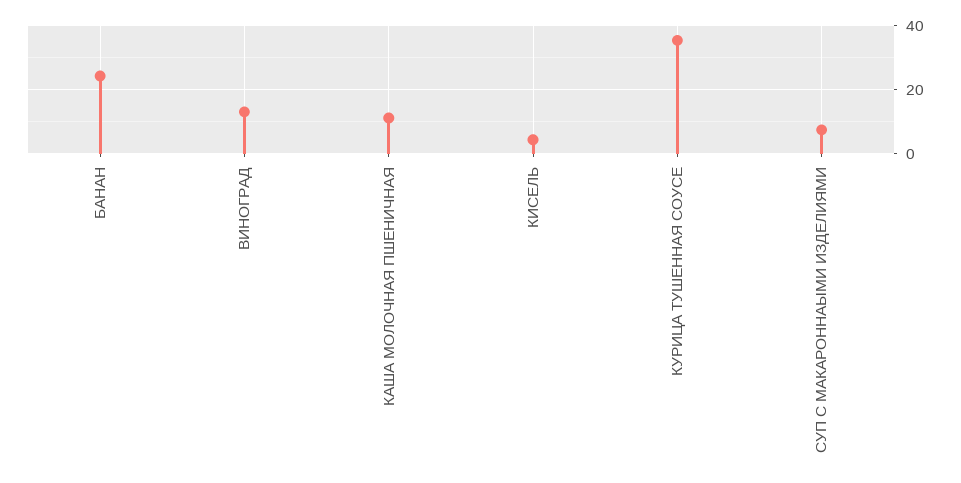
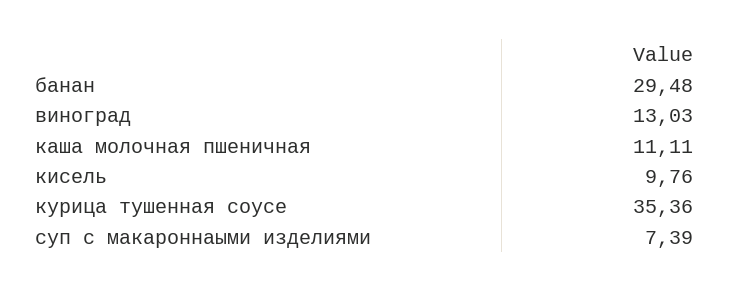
  {
-   "БАНАН": 24,
+   "БАНАН": 29.48,
    "ВИНОГРАД": 13.03,
    "КАША МОЛОЧНАЯ ПШЕНИЧНАЯ": 11.11,
-   "КИСЕЛЬ": 4,
+   "КИСЕЛЬ": 9.76,
    "КУРИЦА ТУШЕННАЯ СОУСЕ": 35.36,
    "СУП С МАКАРОННАЫМИ ИЗДЕЛИЯМИ": 7.39
  }

